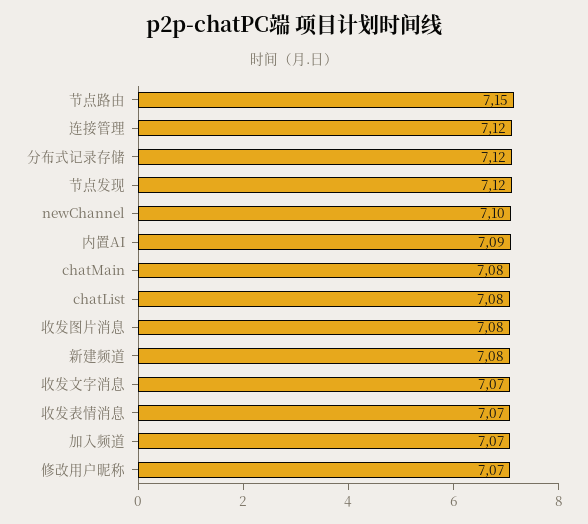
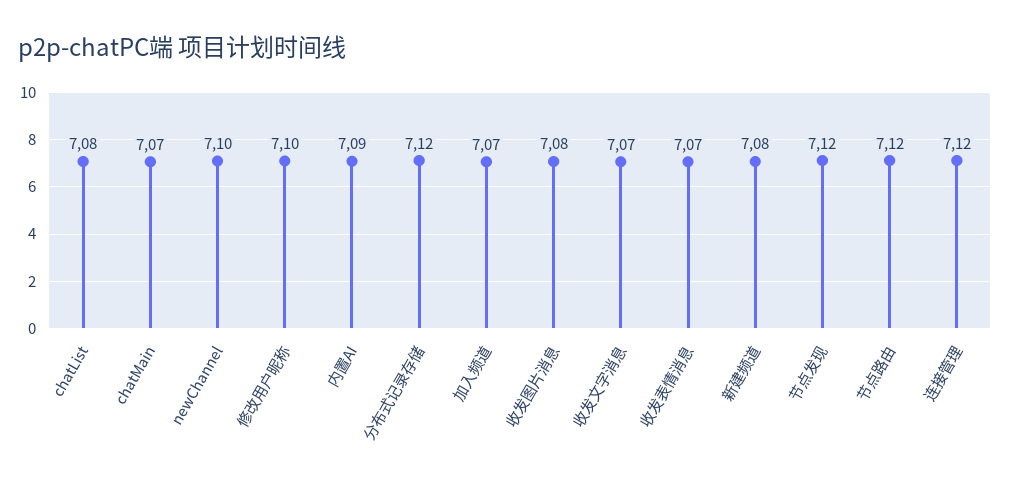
  {
-   "节点路由": 7.15,
+   "节点路由": 7.12,
    "连接管理": 7.12,
    "分布式记录存储": 7.12,
    "节点发现": 7.12,
    "newChannel": 7.1,
    "内置AI": 7.09,
-   "chatMain": 7.08,
+   "chatMain": 7.07,
    "chatList": 7.08,
    "收发图片消息": 7.08,
    "新建频道": 7.08,
    "收发文字消息": 7.07,
    "收发表情消息": 7.07,
    "加入频道": 7.07,
-   "修改用户昵称": 7.07
+   "修改用户昵称": 7.1
  }

